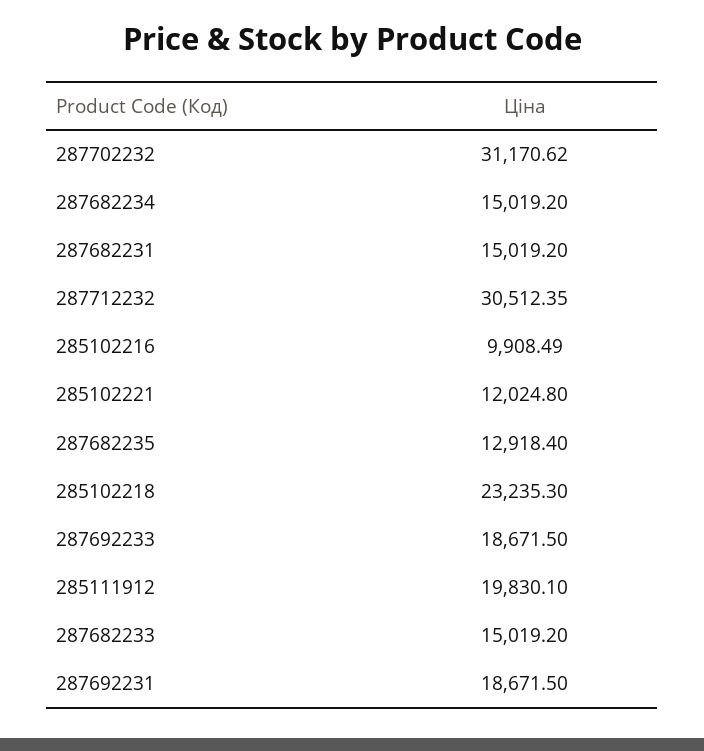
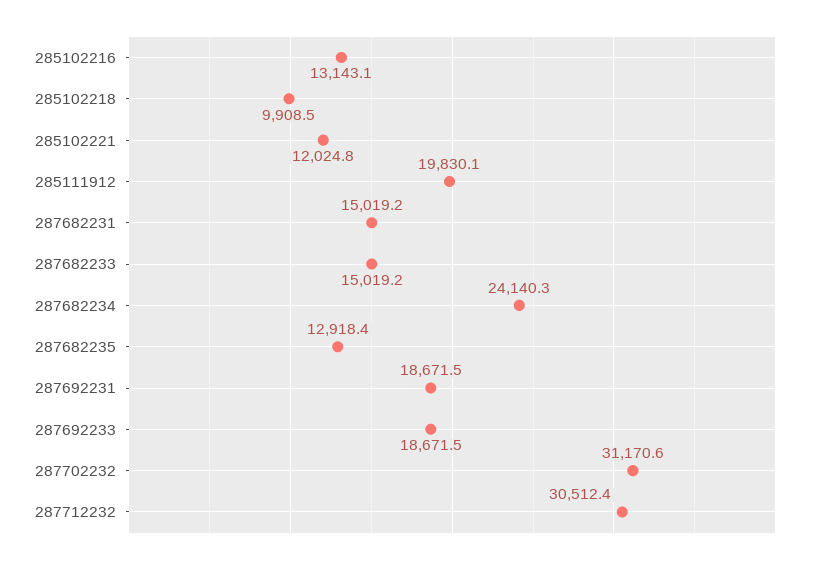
  {
    "287702232": 31170.62,
-   "287682234": 15019.2,
+   "287682234": 24140.3,
    "287682231": 15019.2,
    "287712232": 30512.35,
-   "285102216": 9908.49,
+   "285102216": 13143.1,
    "285102221": 12024.8,
    "287682235": 12918.4,
-   "285102218": 23235.3,
+   "285102218": 9908.5,
    "287692233": 18671.5,
    "285111912": 19830.1,
    "287682233": 15019.2,
    "287692231": 18671.5
  }

